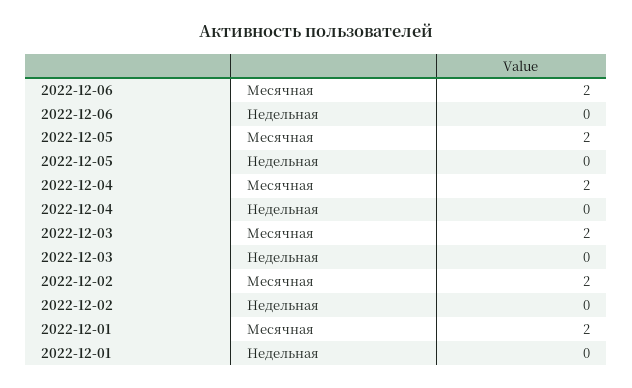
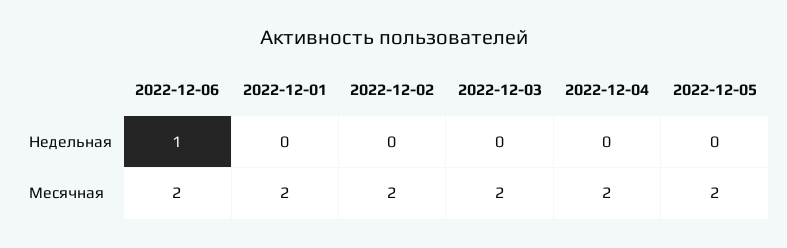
  {
    "2022-12-06": {
      "Месячная": 2,
-     "Недельная": 0
+     "Недельная": 1
    },
    "2022-12-05": {
      "Месячная": 2,
      "Недельная": 0
    },
    "2022-12-04": {
      "Месячная": 2,
      "Недельная": 0
    },
    "2022-12-03": {
      "Месячная": 2,
      "Недельная": 0
    },
    "2022-12-02": {
      "Месячная": 2,
      "Недельная": 0
    },
    "2022-12-01": {
      "Месячная": 2,
      "Недельная": 0
    }
  }

